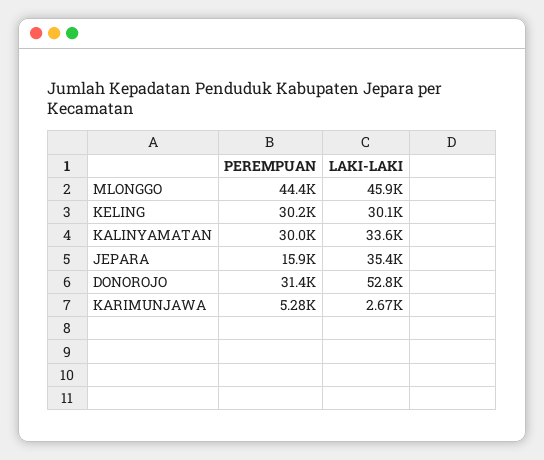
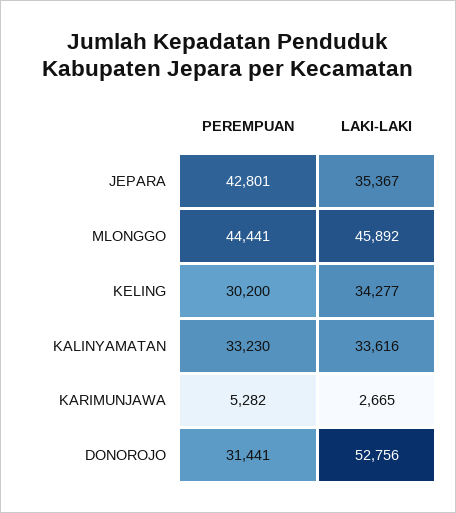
  {
    "PEREMPUAN": {
      "MLONGGO": 44441,
      "KELING": 30200,
-     "KALINYAMATAN": 30000,
+     "KALINYAMATAN": 33230,
-     "JEPARA": 15900,
+     "JEPARA": 42801,
      "DONOROJO": 31441,
      "KARIMUNJAWA": 5282
    },
    "LAKI-LAKI": {
      "MLONGGO": 45892,
-     "KELING": 30100,
+     "KELING": 34277,
      "KALINYAMATAN": 33616,
      "JEPARA": 35367,
      "DONOROJO": 52756,
      "KARIMUNJAWA": 2665
    }
  }

